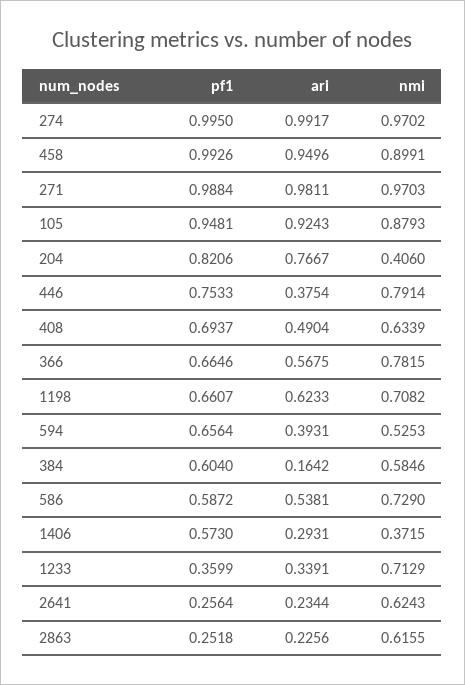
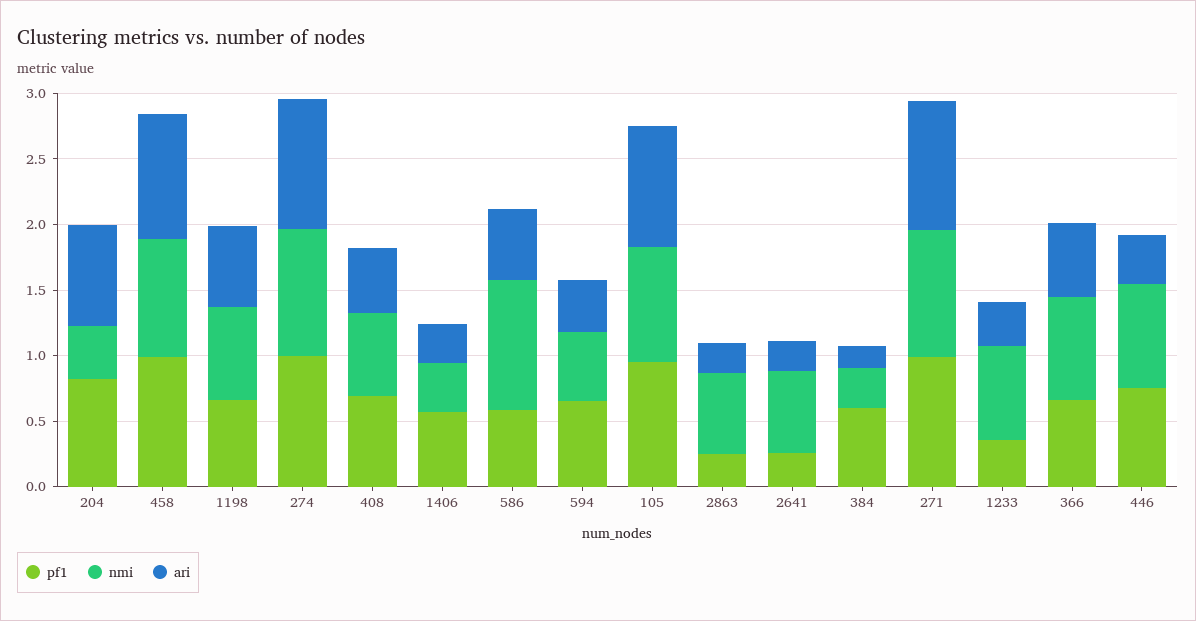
  {
    "pf1": {
      "274": 0.995,
      "458": 0.9926,
      "271": 0.9884,
      "105": 0.9481,
      "204": 0.8206,
      "446": 0.7533,
      "408": 0.6937,
      "366": 0.6646,
      "1198": 0.6607,
      "594": 0.6564,
      "384": 0.604,
      "586": 0.5872,
      "1406": 0.573,
      "1233": 0.3599,
      "2641": 0.2564,
      "2863": 0.2518
    },
    "ari": {
      "274": 0.9917,
      "458": 0.9496,
      "271": 0.9811,
      "105": 0.9243,
      "204": 0.7667,
      "446": 0.3754,
      "408": 0.4904,
      "366": 0.5675,
      "1198": 0.6233,
      "594": 0.3931,
      "384": 0.1642,
      "586": 0.5381,
      "1406": 0.2931,
      "1233": 0.3391,
      "2641": 0.2344,
      "2863": 0.2256
    },
    "nmi": {
      "274": 0.9702,
      "458": 0.8991,
      "271": 0.9703,
      "105": 0.8793,
      "204": 0.406,
      "446": 0.7914,
      "408": 0.6339,
      "366": 0.7815,
      "1198": 0.7082,
      "594": 0.5253,
-     "384": 0.5846,
+     "384": 0.3,
-     "586": 0.729,
+     "586": 1,
      "1406": 0.3715,
      "1233": 0.7129,
      "2641": 0.6243,
      "2863": 0.6155
    }
  }

